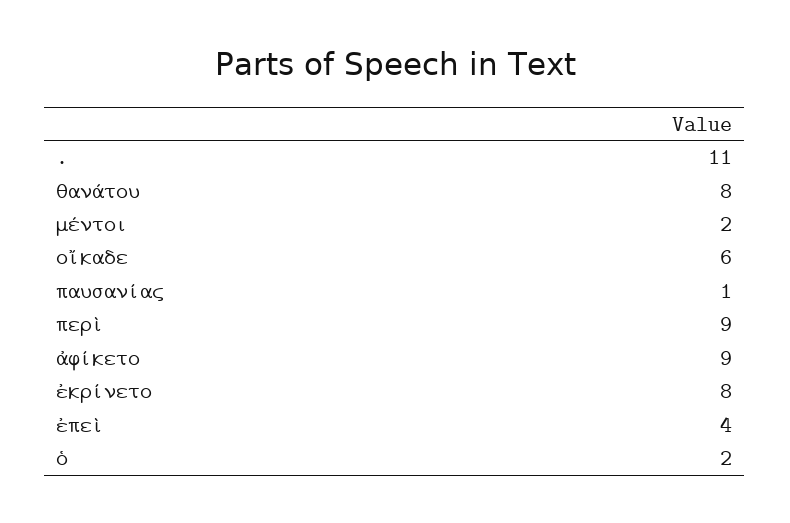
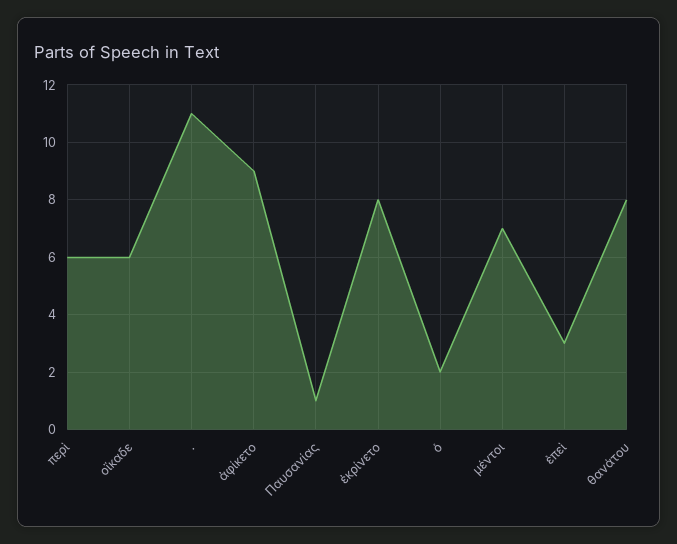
  {
    ".": 11,
    "θανάτου": 8,
-   "μέντοι": 2,
+   "μέντοι": 7,
    "οἴκαδε": 6,
    "παυσανίας": 1,
-   "περὶ": 9,
+   "περὶ": 6,
    "ἀφίκετο": 9,
    "ἐκρίνετο": 8,
-   "ἐπεὶ": 4,
+   "ἐπεὶ": 3,
    "ὁ": 2
  }

